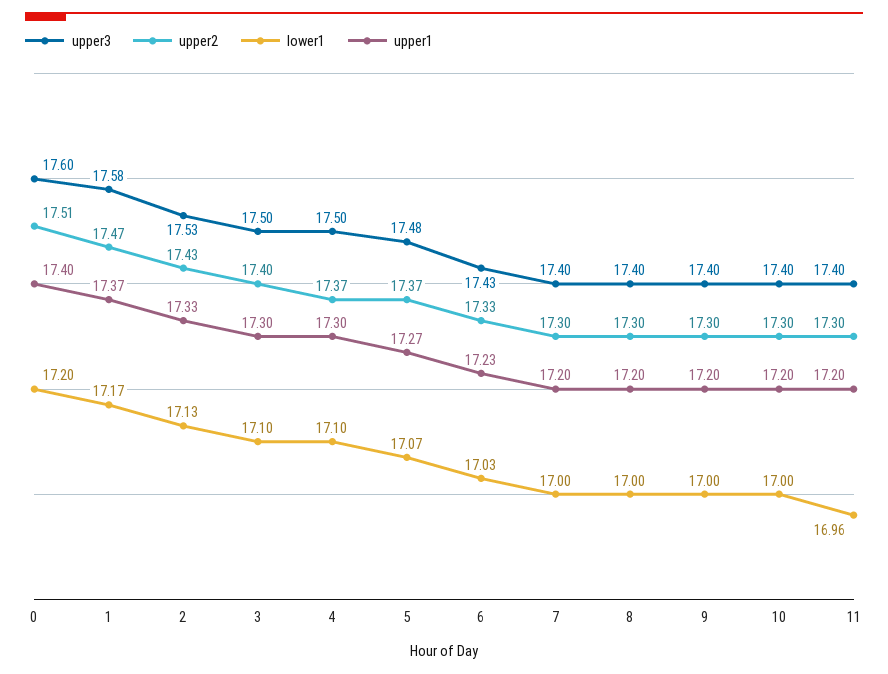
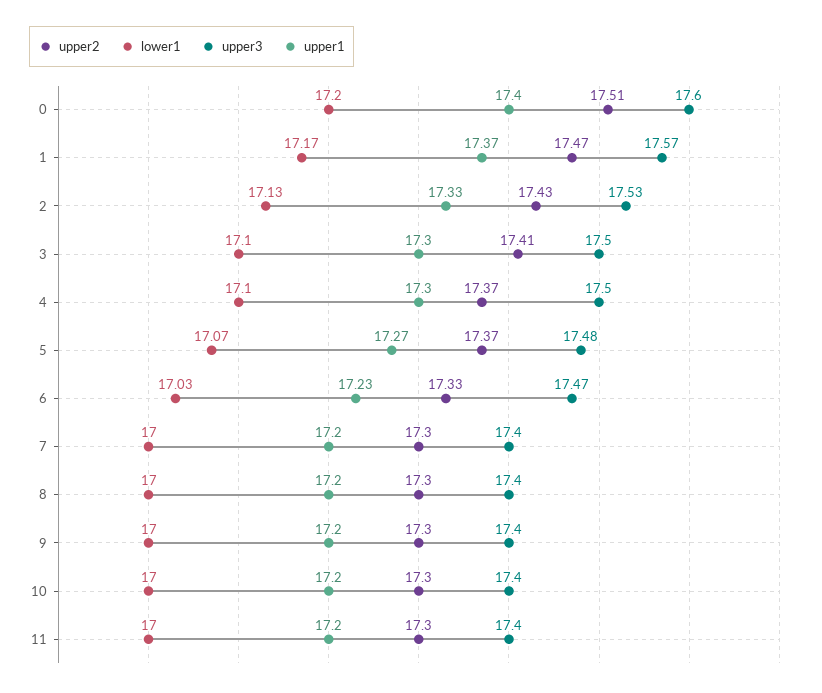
  {
    "upper3": {
      "0": 17.6,
-     "1": 17.58,
+     "1": 17.57,
      "2": 17.53,
      "3": 17.5,
      "4": 17.5,
      "5": 17.48,
-     "6": 17.43,
+     "6": 17.47,
      "7": 17.4,
      "8": 17.4,
      "9": 17.4,
      "10": 17.4,
      "11": 17.4
    },
    "upper2": {
      "0": 17.51,
      "1": 17.47,
      "2": 17.43,
-     "3": 17.4,
+     "3": 17.41,
      "4": 17.37,
      "5": 17.37,
      "6": 17.33,
      "7": 17.3,
      "8": 17.3,
      "9": 17.3,
      "10": 17.3,
      "11": 17.3
    },
    "lower1": {
      "0": 17.2,
      "1": 17.17,
      "2": 17.13,
      "3": 17.1,
      "4": 17.1,
      "5": 17.07,
      "6": 17.03,
      "7": 17,
      "8": 17,
      "9": 17,
      "10": 17,
-     "11": 16.96
+     "11": 17
    },
    "upper1": {
      "0": 17.4,
      "1": 17.37,
      "2": 17.33,
      "3": 17.3,
      "4": 17.3,
      "5": 17.27,
      "6": 17.23,
      "7": 17.2,
      "8": 17.2,
      "9": 17.2,
      "10": 17.2,
      "11": 17.2
    }
  }

